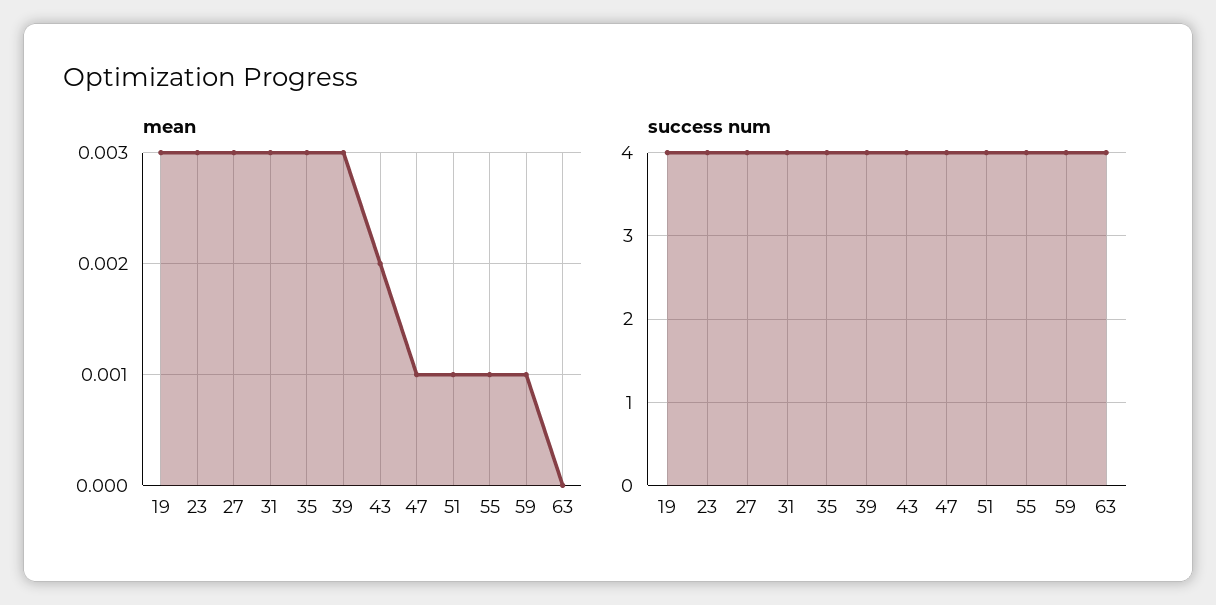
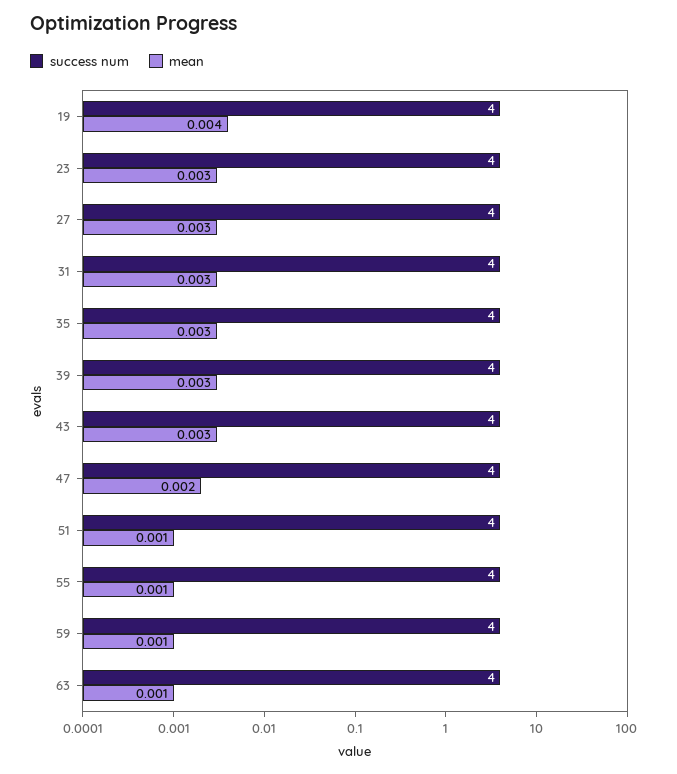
  {
    "mean": {
-     "19": 0.003,
+     "19": 0.004,
      "23": 0.003,
      "27": 0.003,
      "31": 0.003,
      "35": 0.003,
      "39": 0.003,
-     "43": 0.002,
+     "43": 0.003,
-     "47": 0.001,
+     "47": 0.002,
      "51": 0.001,
      "55": 0.001,
      "59": 0.001,
-     "63": 0
+     "63": 0.001
    },
    "success num": {
      "19": 4,
      "23": 4,
      "27": 4,
      "31": 4,
      "35": 4,
      "39": 4,
      "43": 4,
      "47": 4,
      "51": 4,
      "55": 4,
      "59": 4,
      "63": 4
    }
  }

